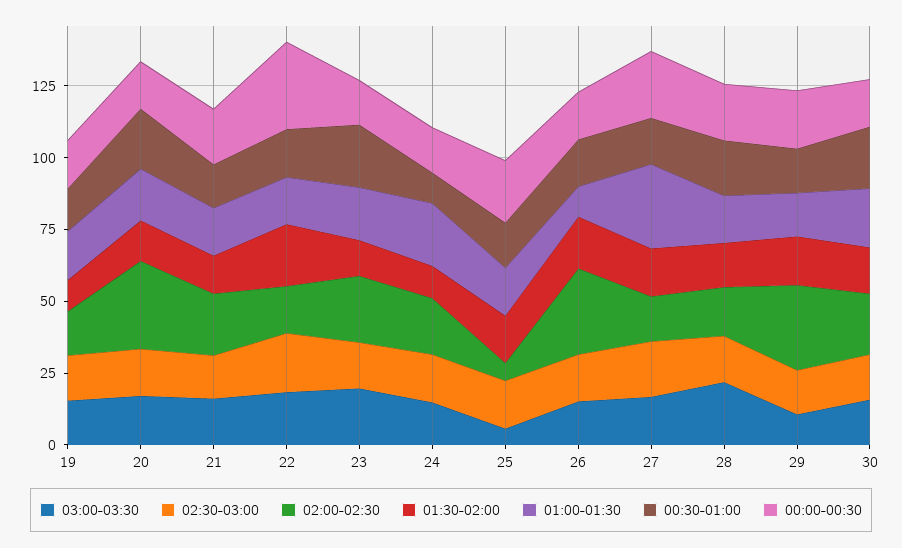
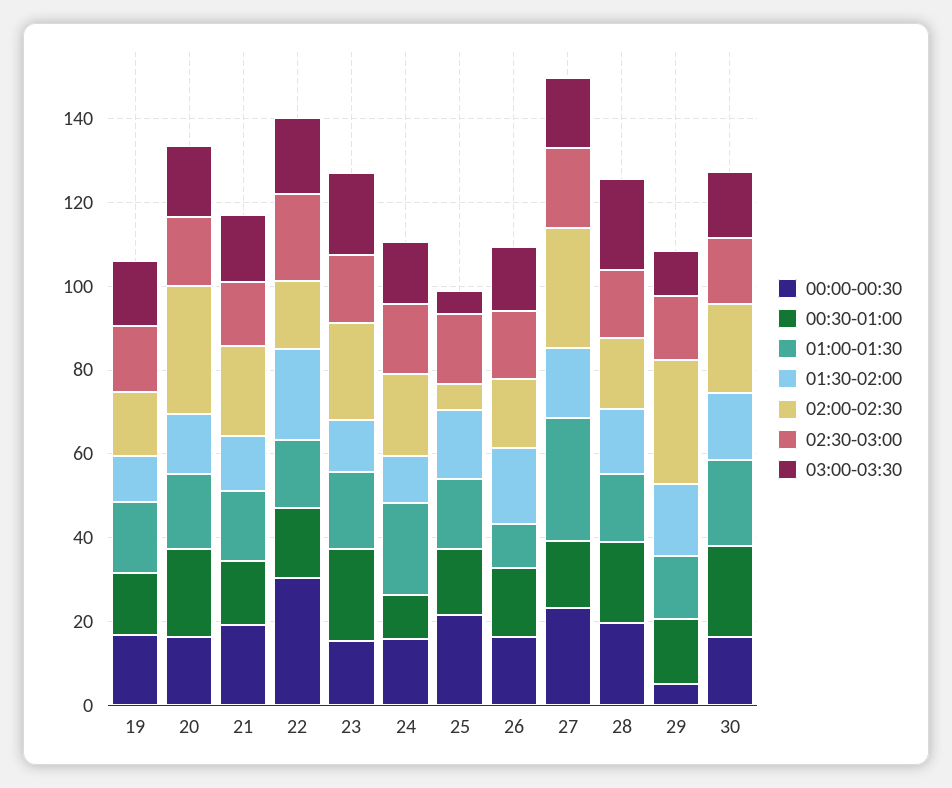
  {
    "03:00-03:30": {
      "19": 15,
      "20": 15,
      "21": 15,
      "22": 20,
      "23": 20,
      "24": 15,
      "25": 5,
      "26": 15,
      "27": 15,
      "28": 20,
      "29": 10,
      "30": 15
    },
    "02:30-03:00": {
      "19": 15,
      "20": 15,
      "21": 15,
      "22": 20,
      "23": 15,
      "24": 15,
      "25": 15,
      "26": 15,
      "27": 20,
      "28": 15,
      "29": 15,
      "30": 15
    },
    "02:00-02:30": {
      "19": 15,
      "20": 30,
      "21": 20,
      "22": 15,
      "23": 25,
      "24": 20,
      "25": 5,
-     "26": 30,
+     "26": 15,
-     "27": 15,
+     "27": 30,
      "28": 15,
      "29": 30,
      "30": 20
    },
    "01:30-02:00": {
      "19": 10,
      "20": 15,
      "21": 15,
      "22": 20,
      "23": 15,
      "24": 10,
      "25": 15,
      "26": 20,
      "27": 15,
      "28": 15,
      "29": 15,
      "30": 15
    },
    "01:00-01:30": {
      "19": 15,
      "20": 20,
      "21": 15,
      "22": 15,
      "23": 20,
      "24": 20,
      "25": 15,
      "26": 10,
      "27": 30,
      "28": 15,
      "29": 15,
      "30": 20
    },
    "00:30-01:00": {
      "19": 15,
      "20": 20,
      "21": 15,
      "22": 15,
      "23": 20,
      "24": 10,
      "25": 15,
      "26": 15,
      "27": 15,
      "28": 20,
      "29": 15,
      "30": 20
    },
    "00:00-00:30": {
      "19": 15,
      "20": 15,
      "21": 20,
      "22": 30,
      "23": 15,
      "24": 15,
      "25": 20,
      "26": 15,
      "27": 25,
      "28": 20,
-     "29": 20,
+     "29": 5,
      "30": 15
    }
  }

